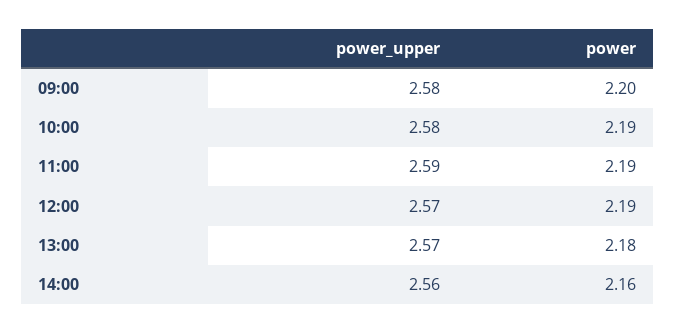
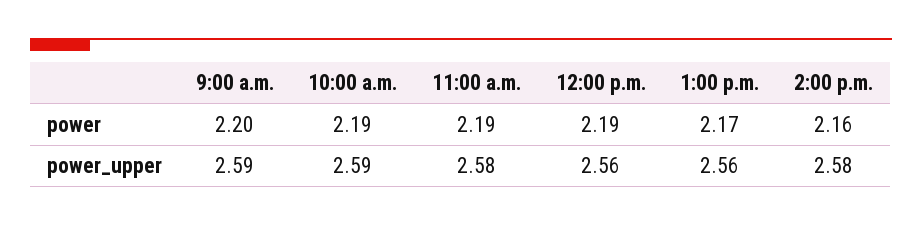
  {
    "power_upper": {
-     "09:00": 2.58,
+     "09:00": 2.59,
-     "10:00": 2.58,
+     "10:00": 2.59,
-     "11:00": 2.59,
+     "11:00": 2.58,
-     "12:00": 2.57,
+     "12:00": 2.56,
-     "13:00": 2.57,
+     "13:00": 2.56,
-     "14:00": 2.56
+     "14:00": 2.58
    },
    "power": {
      "09:00": 2.2,
      "10:00": 2.19,
      "11:00": 2.19,
      "12:00": 2.19,
-     "13:00": 2.18,
+     "13:00": 2.17,
      "14:00": 2.16
    }
  }

